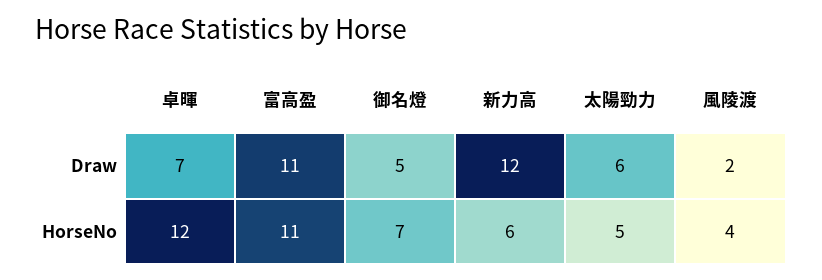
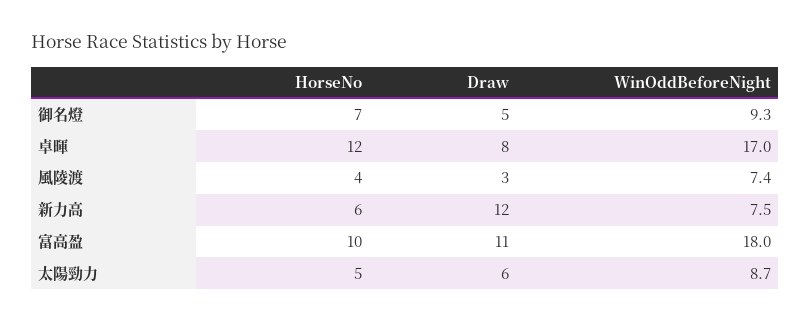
  {
    "卓暉": {
-     "Draw": 7,
+     "Draw": 8,
-     "HorseNo": 12
+     "HorseNo": 12,
+     "WinOddBeforeNight": 17
    },
    "富高盈": {
      "Draw": 11,
-     "HorseNo": 11
+     "HorseNo": 10,
+     "WinOddBeforeNight": 18
    },
    "御名燈": {
      "Draw": 5,
-     "HorseNo": 7
+     "HorseNo": 7,
+     "WinOddBeforeNight": 9.3
    },
    "新力高": {
      "Draw": 12,
-     "HorseNo": 6
+     "HorseNo": 6,
+     "WinOddBeforeNight": 7.5
    },
    "太陽勁力": {
      "Draw": 6,
-     "HorseNo": 5
+     "HorseNo": 5,
+     "WinOddBeforeNight": 8.7
    },
    "風陵渡": {
-     "Draw": 2,
+     "Draw": 3,
-     "HorseNo": 4
+     "HorseNo": 4,
+     "WinOddBeforeNight": 7.4
    }
  }

